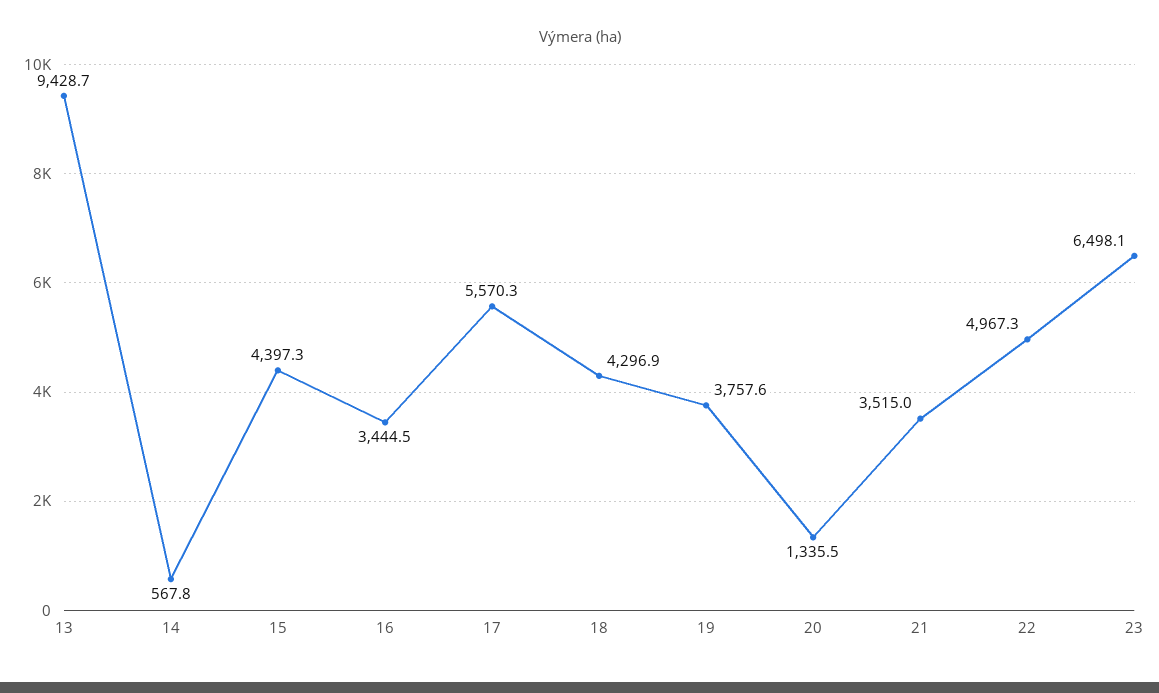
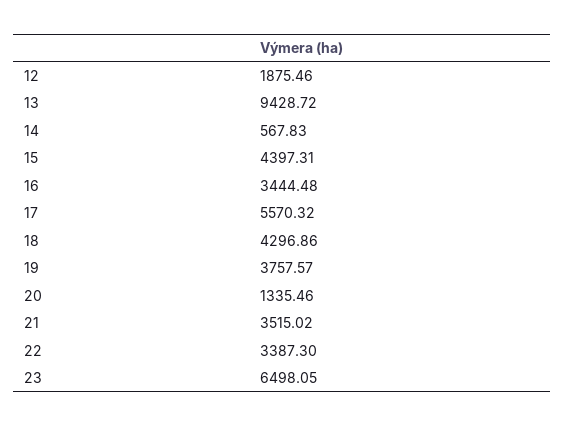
  {
    "13": 9428.72,
    "14": 567.83,
    "15": 4397.31,
    "16": 3444.48,
    "17": 5570.32,
    "18": 4296.86,
    "19": 3757.57,
    "20": 1335.46,
    "21": 3515.02,
-   "22": 4967.3,
+   "22": 3387.3,
-   "23": 6498.05
+   "23": 6498.05,
+   "12": 1875.46
  }

